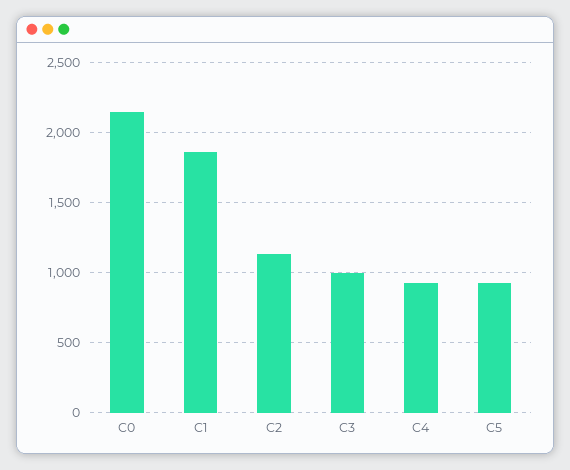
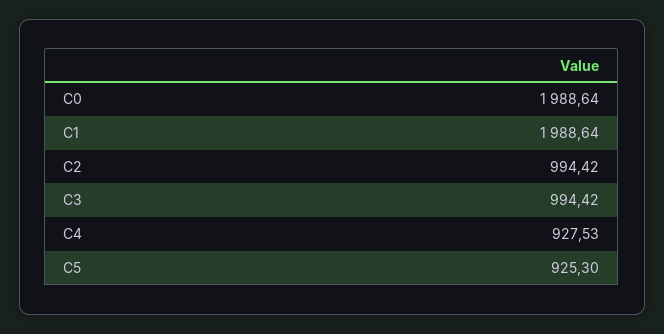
  {
-   "C0": 2150,
+   "C0": 1988.64,
-   "C1": 1850,
+   "C1": 1988.64,
-   "C2": 1150,
+   "C2": 994.42,
    "C3": 994.42,
    "C4": 927.53,
    "C5": 925.3
  }

